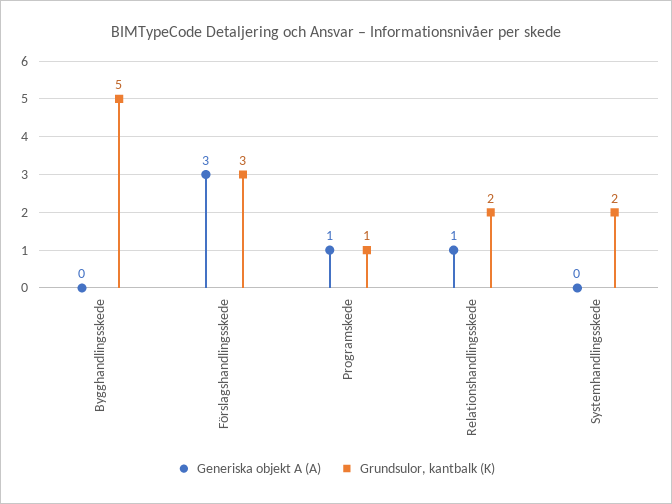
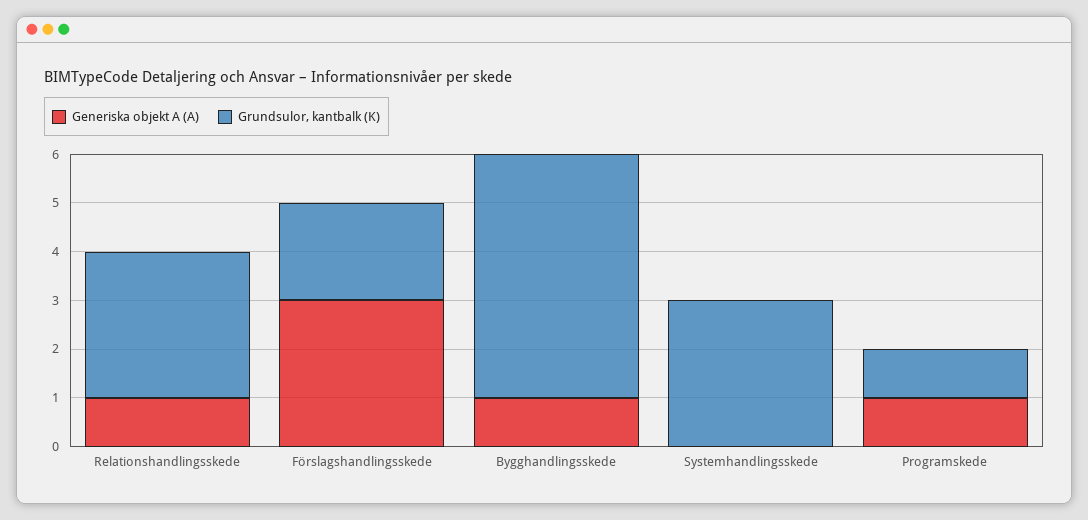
  {
    "Generiska objekt A (A)": {
-     "Bygghandlingsskede": 0,
+     "Bygghandlingsskede": 1,
      "Förslagshandlingsskede": 3,
      "Programskede": 1,
      "Relationshandlingsskede": 1,
      "Systemhandlingsskede": 0
    },
    "Grundsulor, kantbalk (K)": {
      "Bygghandlingsskede": 5,
-     "Förslagshandlingsskede": 3,
+     "Förslagshandlingsskede": 2,
      "Programskede": 1,
-     "Relationshandlingsskede": 2,
+     "Relationshandlingsskede": 3,
-     "Systemhandlingsskede": 2
+     "Systemhandlingsskede": 3
    }
  }

